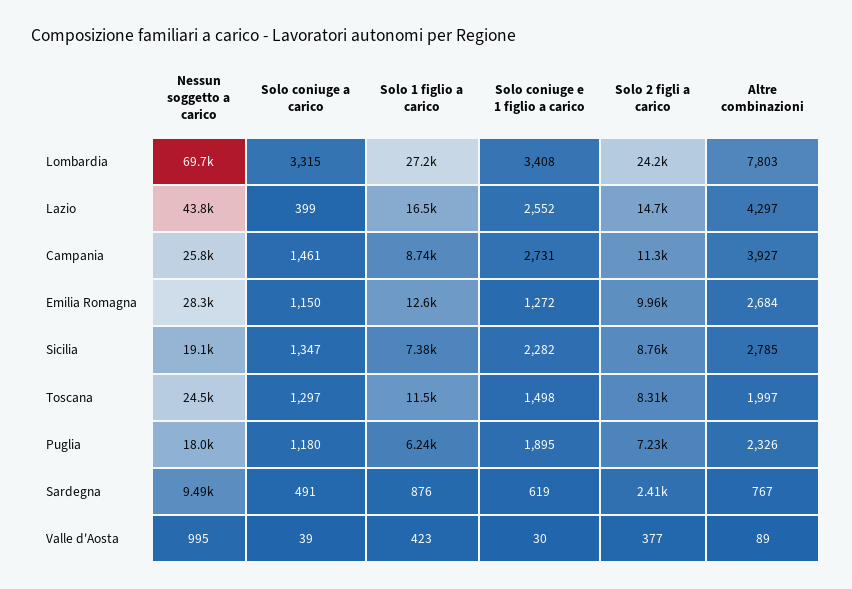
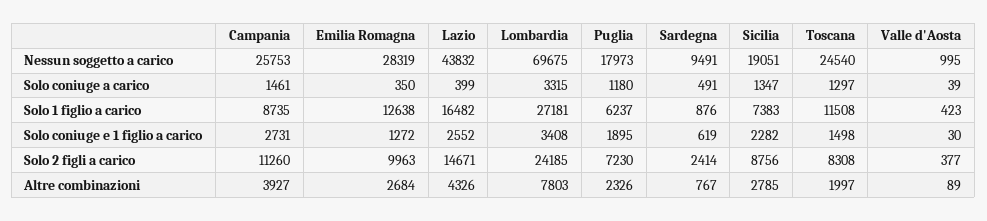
  {
    "Nessun soggetto a carico": {
      "Lombardia": 69675,
      "Lazio": 43832,
      "Campania": 25753,
      "Emilia Romagna": 28319,
      "Sicilia": 19051,
      "Toscana": 24540,
      "Puglia": 17973,
      "Sardegna": 9491,
      "Valle d'Aosta": 995
    },
    "Solo coniuge a carico": {
      "Lombardia": 3315,
      "Lazio": 399,
      "Campania": 1461,
-     "Emilia Romagna": 1150,
+     "Emilia Romagna": 350,
      "Sicilia": 1347,
      "Toscana": 1297,
      "Puglia": 1180,
      "Sardegna": 491,
      "Valle d'Aosta": 39
    },
    "Solo 1 figlio a carico": {
      "Lombardia": 27181,
      "Lazio": 16482,
      "Campania": 8735,
      "Emilia Romagna": 12638,
      "Sicilia": 7383,
      "Toscana": 11508,
      "Puglia": 6237,
      "Sardegna": 876,
      "Valle d'Aosta": 423
    },
    "Solo coniuge e 1 figlio a carico": {
      "Lombardia": 3408,
      "Lazio": 2552,
      "Campania": 2731,
      "Emilia Romagna": 1272,
      "Sicilia": 2282,
      "Toscana": 1498,
      "Puglia": 1895,
      "Sardegna": 619,
      "Valle d'Aosta": 30
    },
    "Solo 2 figli a carico": {
      "Lombardia": 24185,
      "Lazio": 14671,
      "Campania": 11260,
      "Emilia Romagna": 9963,
      "Sicilia": 8756,
      "Toscana": 8308,
      "Puglia": 7230,
      "Sardegna": 2414,
      "Valle d'Aosta": 377
    },
    "Altre combinazioni": {
      "Lombardia": 7803,
-     "Lazio": 4297,
+     "Lazio": 4326,
      "Campania": 3927,
      "Emilia Romagna": 2684,
      "Sicilia": 2785,
      "Toscana": 1997,
      "Puglia": 2326,
      "Sardegna": 767,
      "Valle d'Aosta": 89
    }
  }

